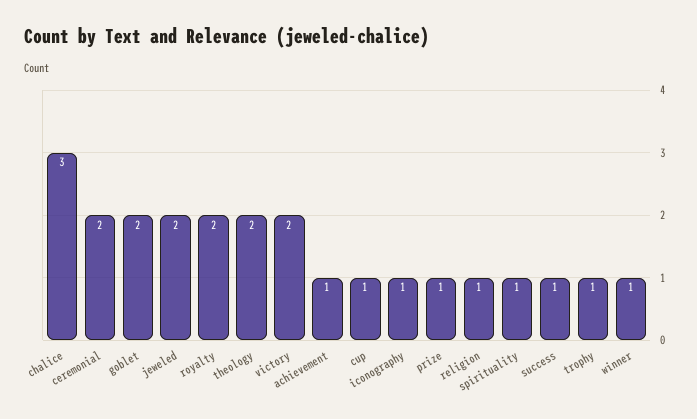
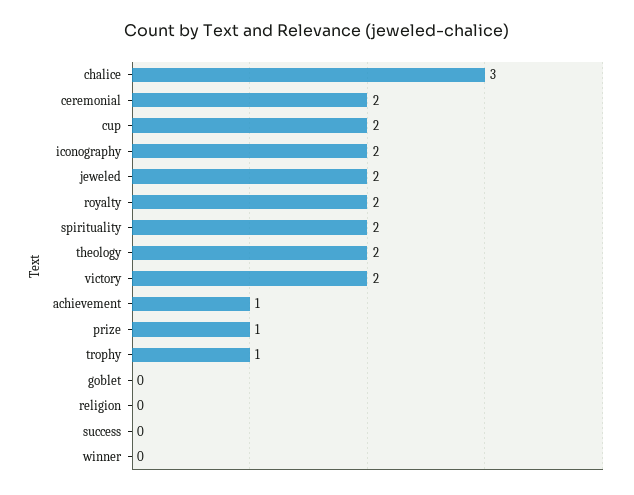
  {
    "chalice": 3,
    "ceremonial": 2,
-   "goblet": 2,
+   "goblet": 0,
    "jeweled": 2,
    "royalty": 2,
    "theology": 2,
    "victory": 2,
    "achievement": 1,
-   "cup": 1,
+   "cup": 2,
-   "iconography": 1,
+   "iconography": 2,
    "prize": 1,
-   "religion": 1,
+   "religion": 0,
-   "spirituality": 1,
+   "spirituality": 2,
-   "success": 1,
+   "success": 0,
    "trophy": 1,
-   "winner": 1
+   "winner": 0
  }

